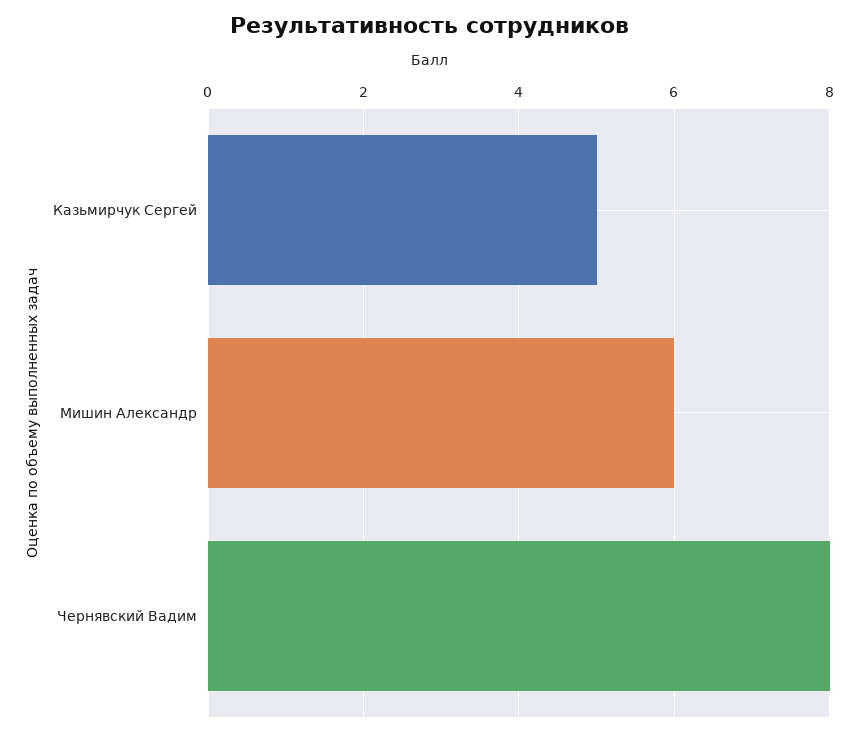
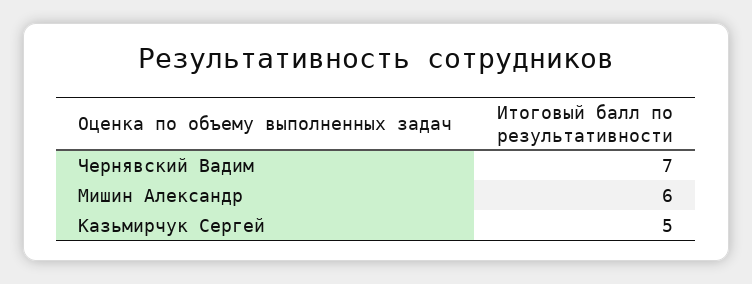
  {
    "Казьмирчук Сергей": 5,
    "Мишин Александр": 6,
-   "Чернявский Вадим": 8
+   "Чернявский Вадим": 7
  }

